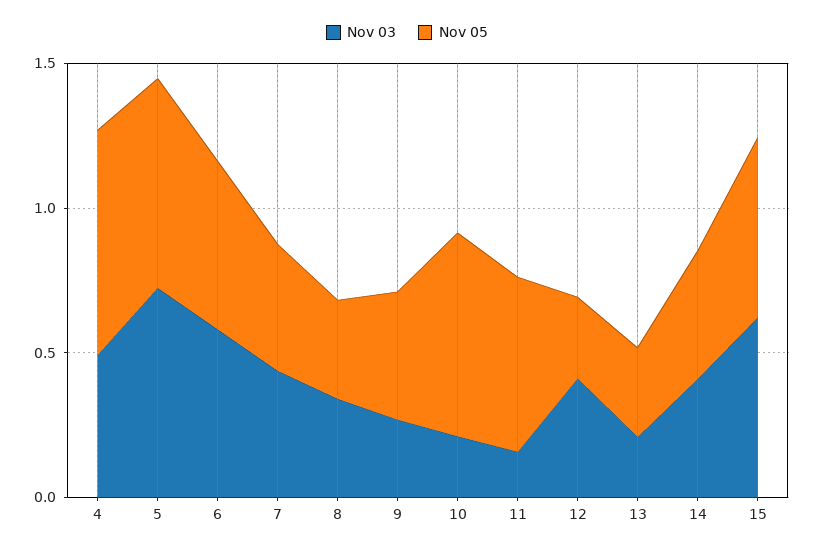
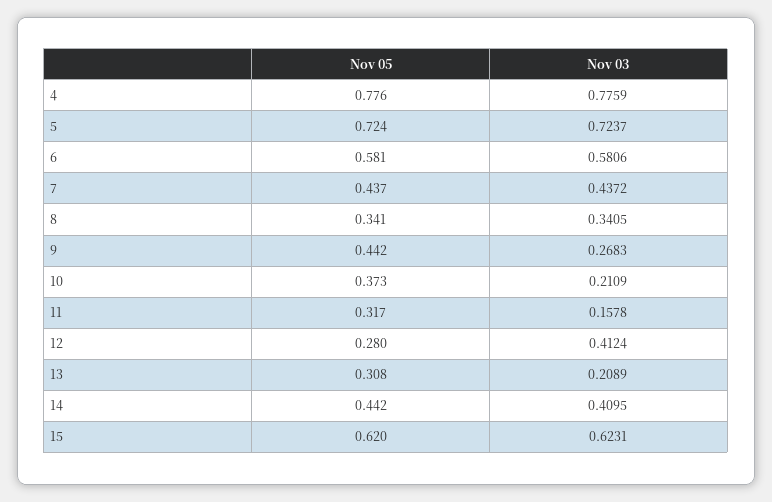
  {
    "Nov 03": {
-     "4": 0.5,
+     "4": 0.7759,
      "5": 0.7237,
      "6": 0.5806,
      "7": 0.4372,
      "8": 0.3405,
      "9": 0.2683,
      "10": 0.2109,
      "11": 0.1578,
      "12": 0.4124,
      "13": 0.2089,
      "14": 0.4095,
      "15": 0.6231
    },
    "Nov 05": {
      "4": 0.776,
      "5": 0.724,
      "6": 0.581,
      "7": 0.437,
      "8": 0.341,
      "9": 0.442,
-     "10": 0.7,
+     "10": 0.373,
-     "11": 0.6,
+     "11": 0.317,
      "12": 0.28,
      "13": 0.308,
      "14": 0.442,
      "15": 0.62
    }
  }

